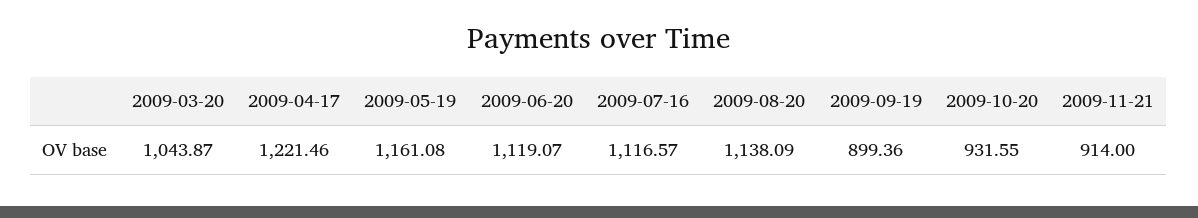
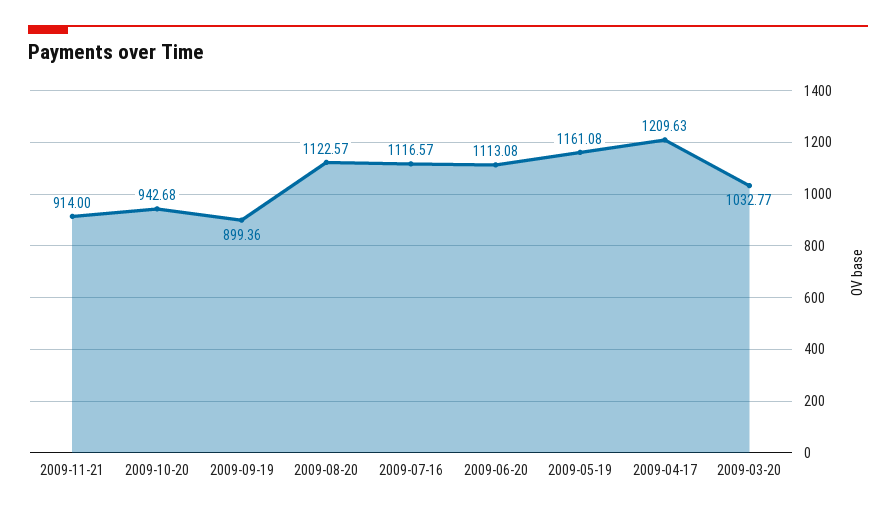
  {
-   "2009-03-20": 1043.87,
+   "2009-03-20": 1032.77,
-   "2009-04-17": 1221.46,
+   "2009-04-17": 1209.63,
    "2009-05-19": 1161.08,
-   "2009-06-20": 1119.07,
+   "2009-06-20": 1113.08,
    "2009-07-16": 1116.57,
-   "2009-08-20": 1138.09,
+   "2009-08-20": 1122.57,
    "2009-09-19": 899.36,
-   "2009-10-20": 931.55,
+   "2009-10-20": 942.68,
    "2009-11-21": 914
  }

